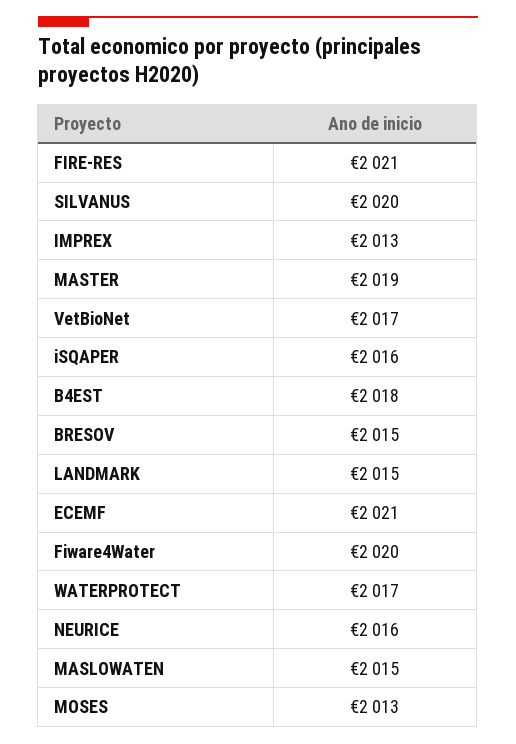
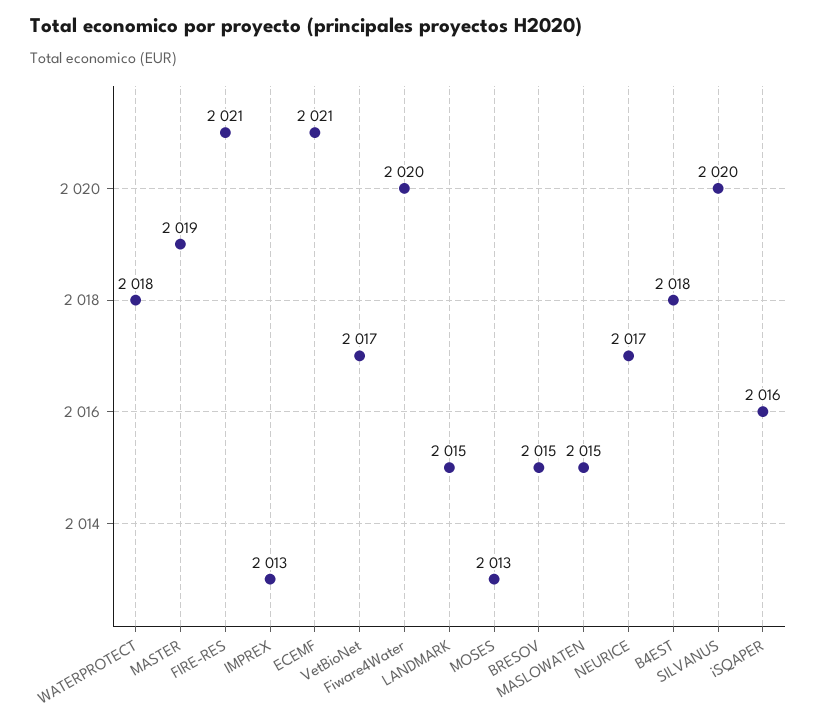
  {
    "FIRE-RES": 2021,
    "SILVANUS": 2020,
    "IMPREX": 2013,
    "MASTER": 2019,
    "VetBioNet": 2017,
    "iSQAPER": 2016,
    "B4EST": 2018,
    "BRESOV": 2015,
    "LANDMARK": 2015,
    "ECEMF": 2021,
    "Fiware4Water": 2020,
-   "WATERPROTECT": 2017,
+   "WATERPROTECT": 2018,
-   "NEURICE": 2016,
+   "NEURICE": 2017,
    "MASLOWATEN": 2015,
    "MOSES": 2013
  }

